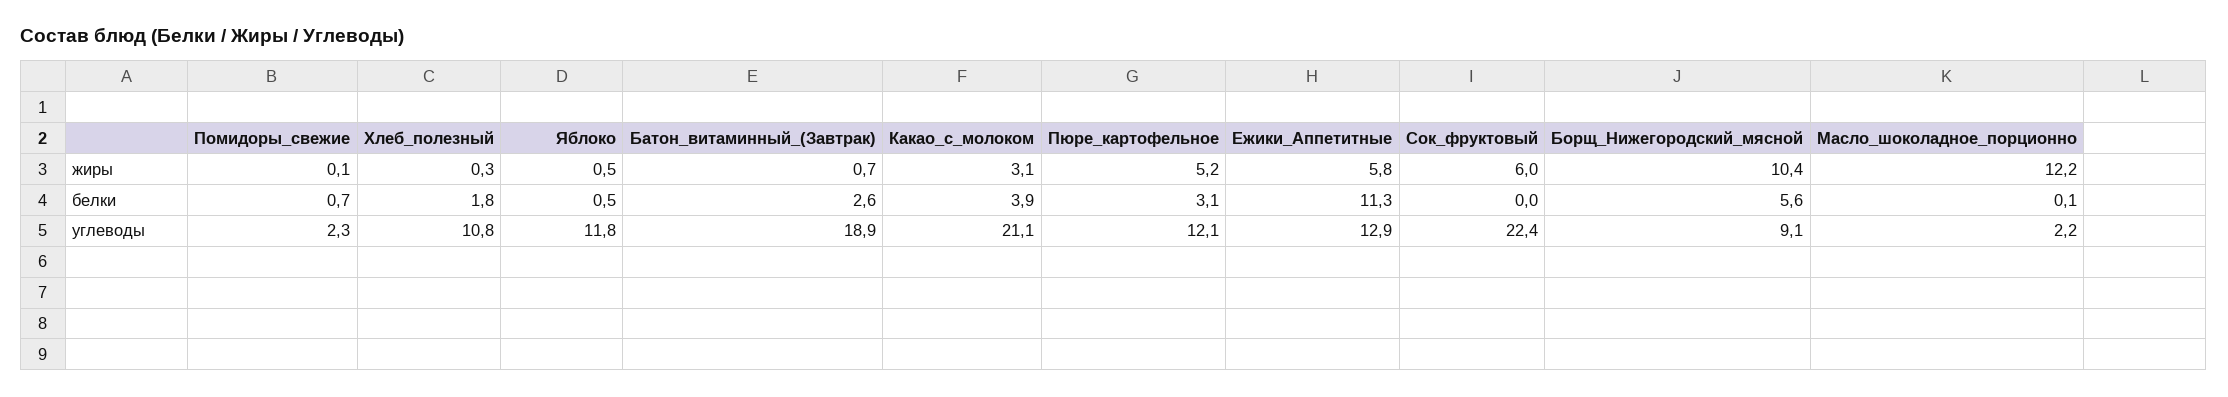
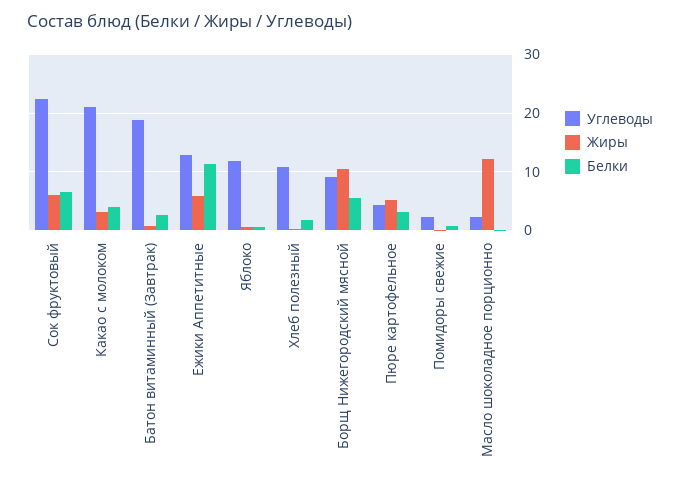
  {
    "жиры": {
      "Помидоры_свежие": 0.1,
      "Хлеб_полезный": 0.3,
      "Яблоко": 0.5,
      "Батон_витаминный_(Завтрак)": 0.7,
      "Какао_с_молоком": 3.1,
      "Пюре_картофельное": 5.2,
      "Ежики_Аппетитные": 5.8,
      "Сок_фруктовый": 6,
      "Борщ_Нижегородский_мясной": 10.4,
      "Масло_шоколадное_порционно": 12.2
    },
    "белки": {
      "Помидоры_свежие": 0.7,
      "Хлеб_полезный": 1.8,
      "Яблоко": 0.5,
      "Батон_витаминный_(Завтрак)": 2.6,
      "Какао_с_молоком": 3.9,
      "Пюре_картофельное": 3.1,
      "Ежики_Аппетитные": 11.3,
-     "Сок_фруктовый": 0,
+     "Сок_фруктовый": 6,
      "Борщ_Нижегородский_мясной": 5.6,
      "Масло_шоколадное_порционно": 0.1
    },
    "углеводы": {
      "Помидоры_свежие": 2.3,
      "Хлеб_полезный": 10.8,
      "Яблоко": 11.8,
      "Батон_витаминный_(Завтрак)": 18.9,
      "Какао_с_молоком": 21.1,
-     "Пюре_картофельное": 12.1,
+     "Пюре_картофельное": 4,
      "Ежики_Аппетитные": 12.9,
      "Сок_фруктовый": 22.4,
      "Борщ_Нижегородский_мясной": 9.1,
      "Масло_шоколадное_порционно": 2.2
    }
  }

